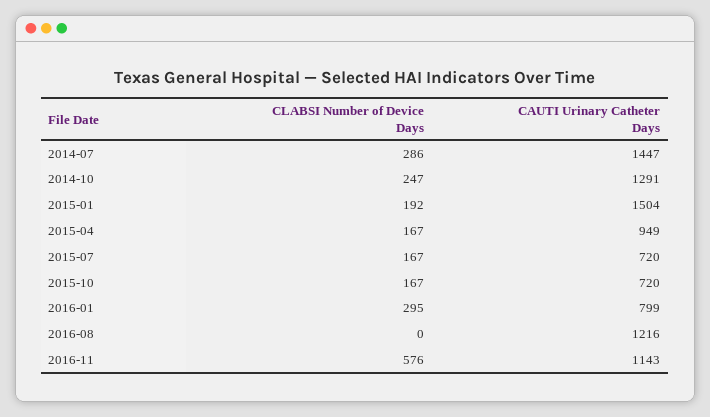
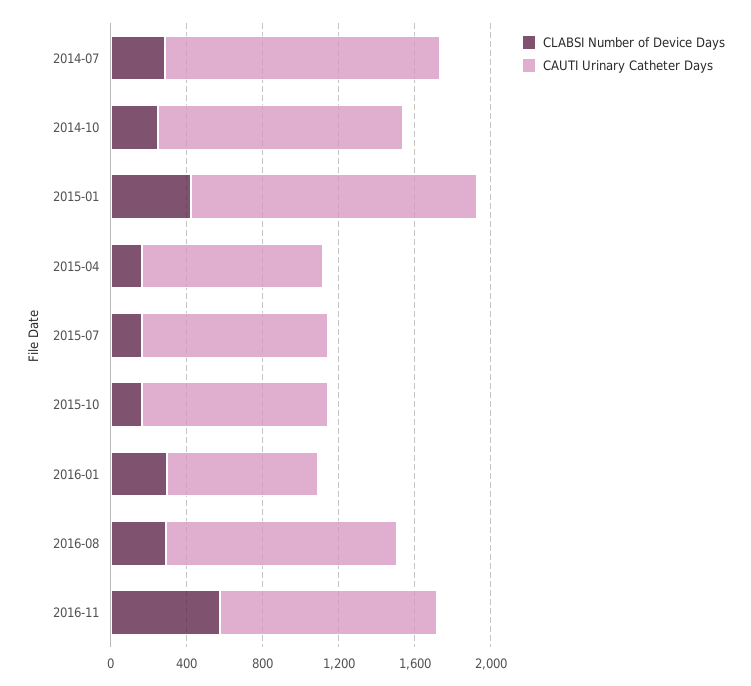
  {
    "CLABSI Number of Device Days": {
      "2014-07": 286,
      "2014-10": 247,
-     "2015-01": 192,
+     "2015-01": 400,
      "2015-04": 167,
      "2015-07": 167,
      "2015-10": 167,
      "2016-01": 295,
-     "2016-08": 0,
+     "2016-08": 300,
      "2016-11": 576
    },
    "CAUTI Urinary Catheter Days": {
      "2014-07": 1447,
      "2014-10": 1291,
      "2015-01": 1504,
      "2015-04": 949,
-     "2015-07": 720,
+     "2015-07": 1000,
-     "2015-10": 720,
+     "2015-10": 1000,
      "2016-01": 799,
      "2016-08": 1216,
      "2016-11": 1143
    }
  }

